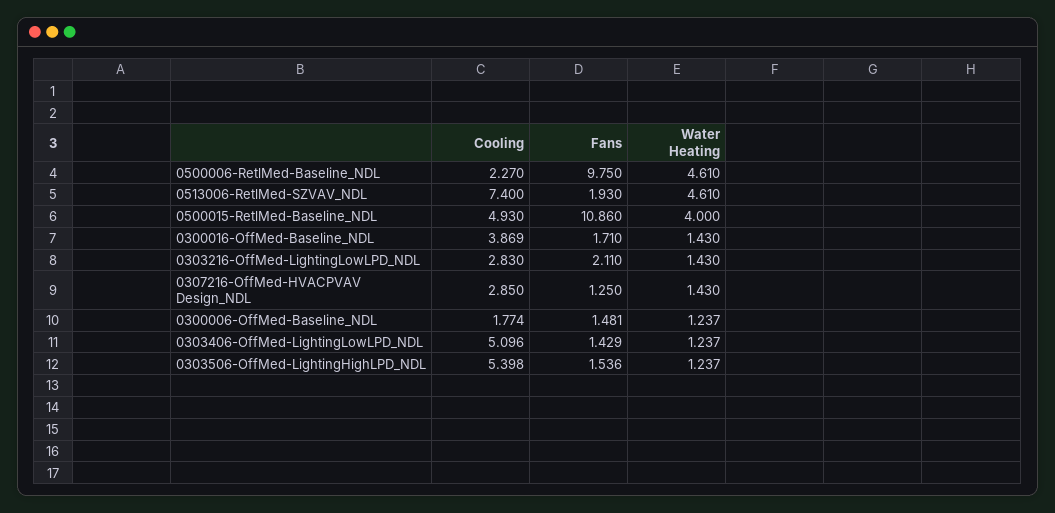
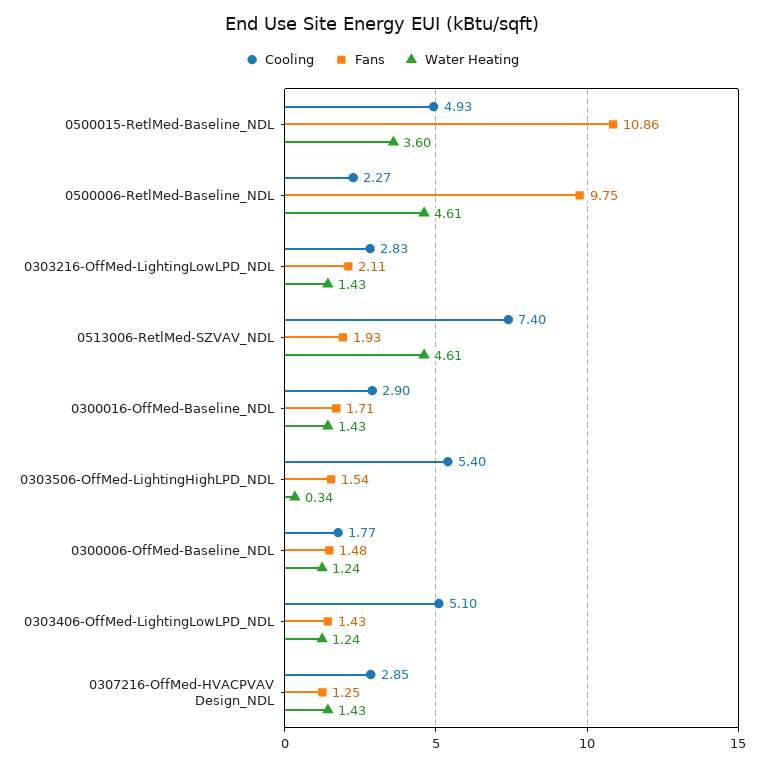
  {
    "Cooling": {
      "0500006-RetlMed-Baseline_NDL": 2.27,
      "0513006-RetlMed-SZVAV_NDL": 7.4,
      "0500015-RetlMed-Baseline_NDL": 4.93,
-     "0300016-OffMed-Baseline_NDL": 3.869,
+     "0300016-OffMed-Baseline_NDL": 2.9,
      "0303216-OffMed-LightingLowLPD_NDL": 2.83,
      "0307216-OffMed-HVACPVAV Design_NDL": 2.85,
      "0300006-OffMed-Baseline_NDL": 1.774,
      "0303406-OffMed-LightingLowLPD_NDL": 5.096,
      "0303506-OffMed-LightingHighLPD_NDL": 5.398
    },
    "Fans": {
      "0500006-RetlMed-Baseline_NDL": 9.75,
      "0513006-RetlMed-SZVAV_NDL": 1.93,
      "0500015-RetlMed-Baseline_NDL": 10.86,
      "0300016-OffMed-Baseline_NDL": 1.71,
      "0303216-OffMed-LightingLowLPD_NDL": 2.11,
      "0307216-OffMed-HVACPVAV Design_NDL": 1.25,
      "0300006-OffMed-Baseline_NDL": 1.481,
      "0303406-OffMed-LightingLowLPD_NDL": 1.429,
      "0303506-OffMed-LightingHighLPD_NDL": 1.536
    },
    "Water Heating": {
      "0500006-RetlMed-Baseline_NDL": 4.61,
      "0513006-RetlMed-SZVAV_NDL": 4.61,
-     "0500015-RetlMed-Baseline_NDL": 4,
+     "0500015-RetlMed-Baseline_NDL": 3.6,
      "0300016-OffMed-Baseline_NDL": 1.43,
      "0303216-OffMed-LightingLowLPD_NDL": 1.43,
      "0307216-OffMed-HVACPVAV Design_NDL": 1.43,
      "0300006-OffMed-Baseline_NDL": 1.237,
      "0303406-OffMed-LightingLowLPD_NDL": 1.237,
-     "0303506-OffMed-LightingHighLPD_NDL": 1.237
+     "0303506-OffMed-LightingHighLPD_NDL": 0.34
    }
  }

